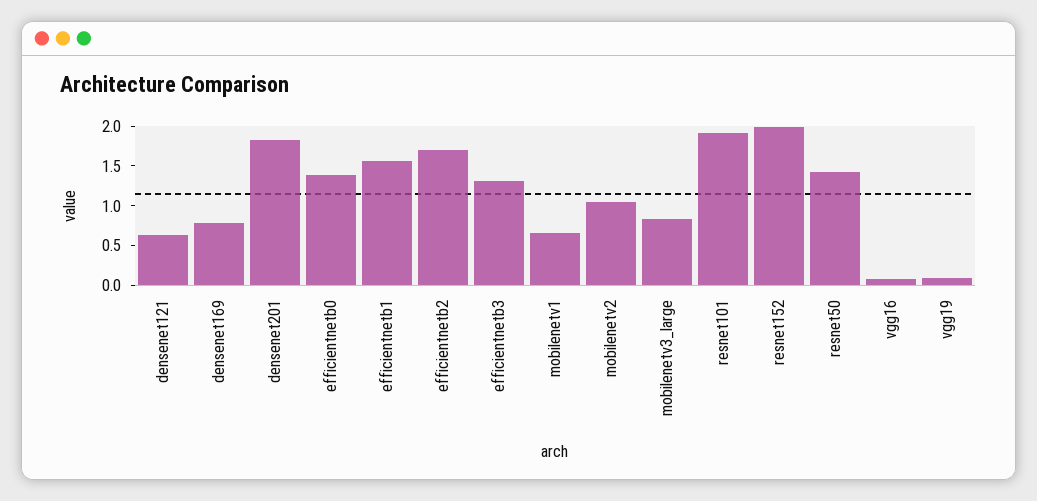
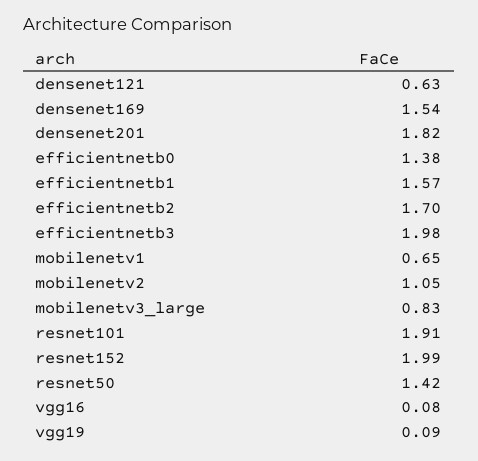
  {
    "densenet121": 0.63,
-   "densenet169": 0.75,
+   "densenet169": 1.54,
    "densenet201": 1.82,
    "efficientnetb0": 1.38,
    "efficientnetb1": 1.57,
    "efficientnetb2": 1.7,
-   "efficientnetb3": 1.25,
+   "efficientnetb3": 1.98,
    "mobilenetv1": 0.65,
    "mobilenetv2": 1.05,
    "mobilenetv3_large": 0.83,
    "resnet101": 1.91,
    "resnet152": 1.99,
    "resnet50": 1.42,
    "vgg16": 0.08,
    "vgg19": 0.09
  }

